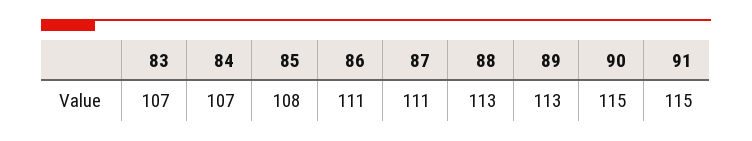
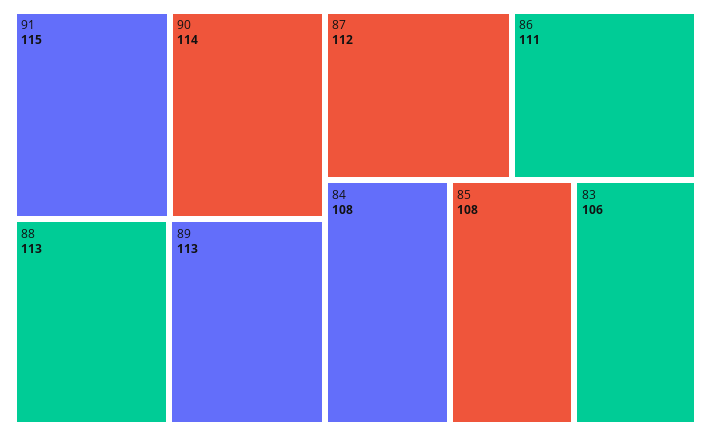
  {
-   "83": 107,
+   "83": 106,
-   "84": 107,
+   "84": 108,
    "85": 108,
    "86": 111,
-   "87": 111,
+   "87": 112,
    "88": 113,
    "89": 113,
-   "90": 115,
+   "90": 114,
    "91": 115
  }

